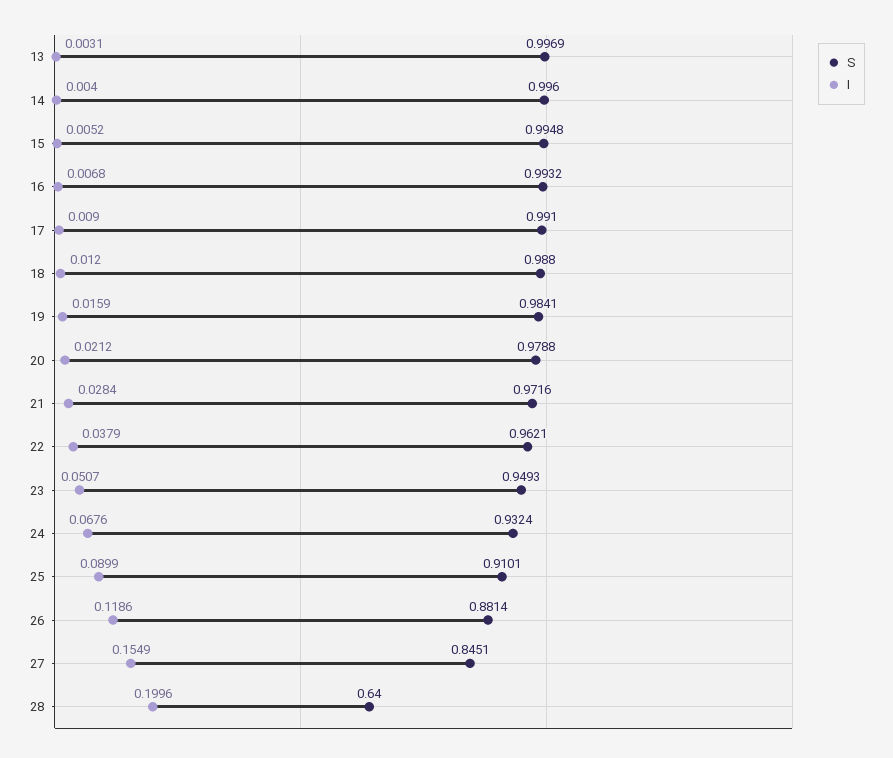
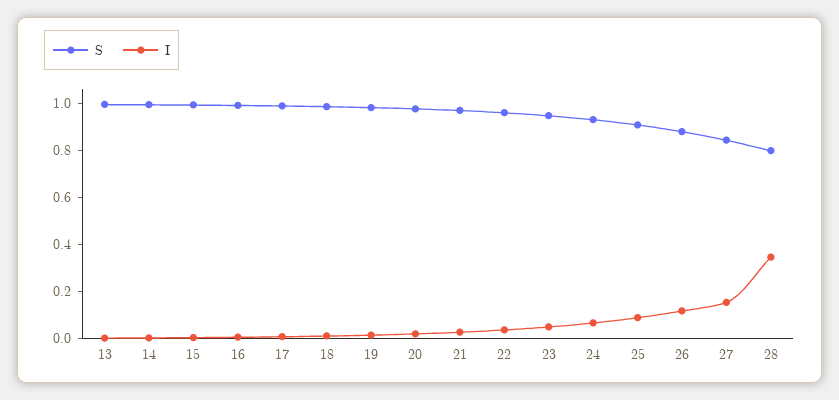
  {
    "S": {
      "13": 0.9969,
      "14": 0.996,
      "15": 0.9948,
      "16": 0.9932,
      "17": 0.991,
      "18": 0.988,
      "19": 0.9841,
      "20": 0.9788,
      "21": 0.9716,
      "22": 0.9621,
      "23": 0.9493,
      "24": 0.9324,
      "25": 0.9101,
      "26": 0.8814,
      "27": 0.8451,
-     "28": 0.64
+     "28": 0.8
    },
    "I": {
      "13": 0.0031,
      "14": 0.004,
      "15": 0.0052,
      "16": 0.0068,
      "17": 0.009,
      "18": 0.012,
      "19": 0.0159,
      "20": 0.0212,
      "21": 0.0284,
      "22": 0.0379,
      "23": 0.0507,
      "24": 0.0676,
      "25": 0.0899,
      "26": 0.1186,
      "27": 0.1549,
-     "28": 0.1996
+     "28": 0.35
    }
  }

